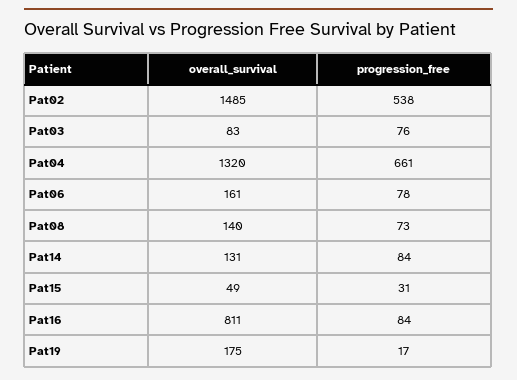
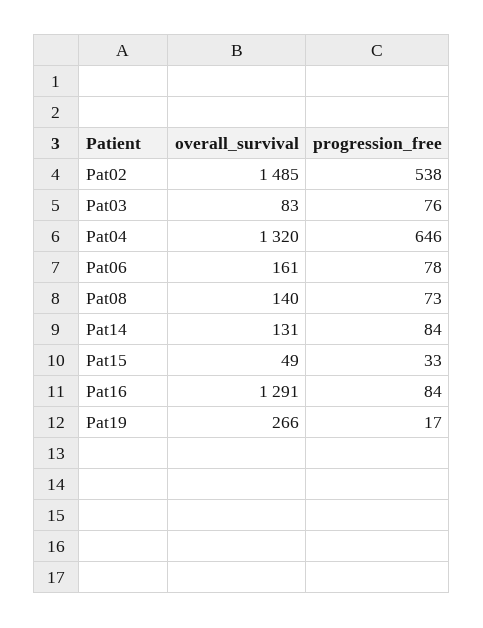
  {
    "overall_survival": {
      "Pat02": 1485,
      "Pat03": 83,
      "Pat04": 1320,
      "Pat06": 161,
      "Pat08": 140,
      "Pat14": 131,
      "Pat15": 49,
-     "Pat16": 811,
+     "Pat16": 1291,
-     "Pat19": 175
+     "Pat19": 266
    },
    "progression_free": {
      "Pat02": 538,
      "Pat03": 76,
-     "Pat04": 661,
+     "Pat04": 646,
      "Pat06": 78,
      "Pat08": 73,
      "Pat14": 84,
-     "Pat15": 31,
+     "Pat15": 33,
      "Pat16": 84,
      "Pat19": 17
    }
  }

